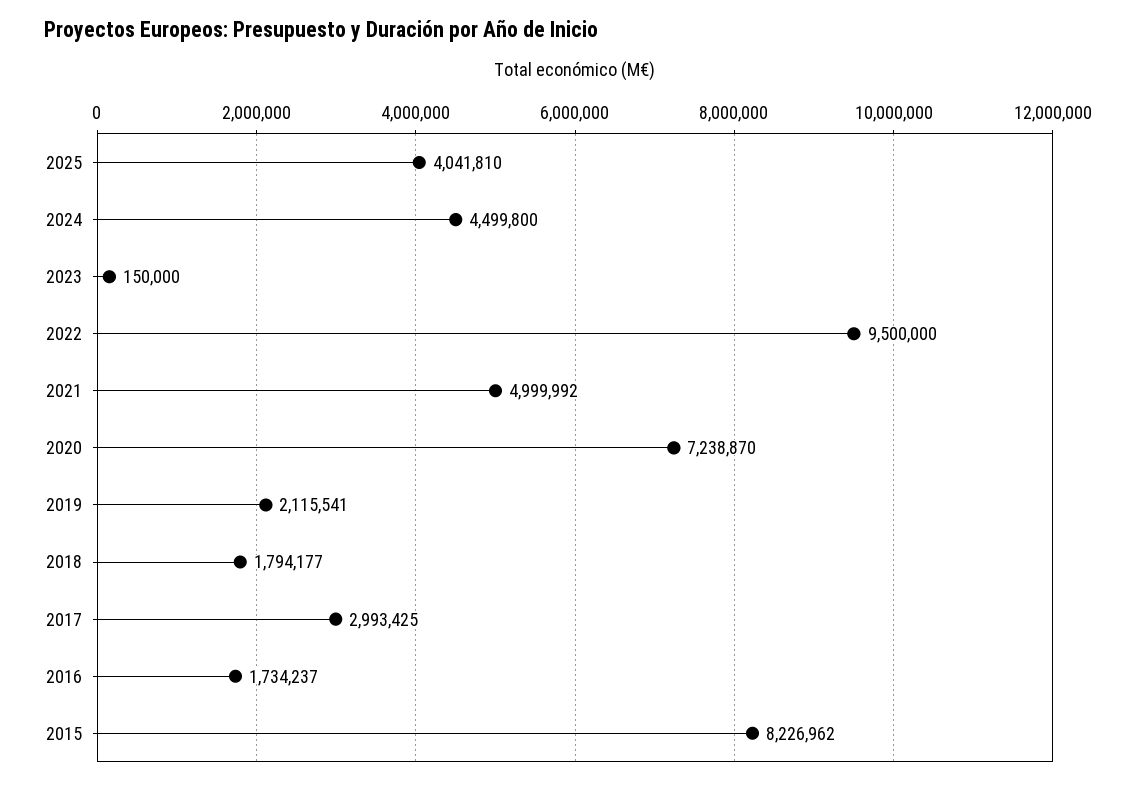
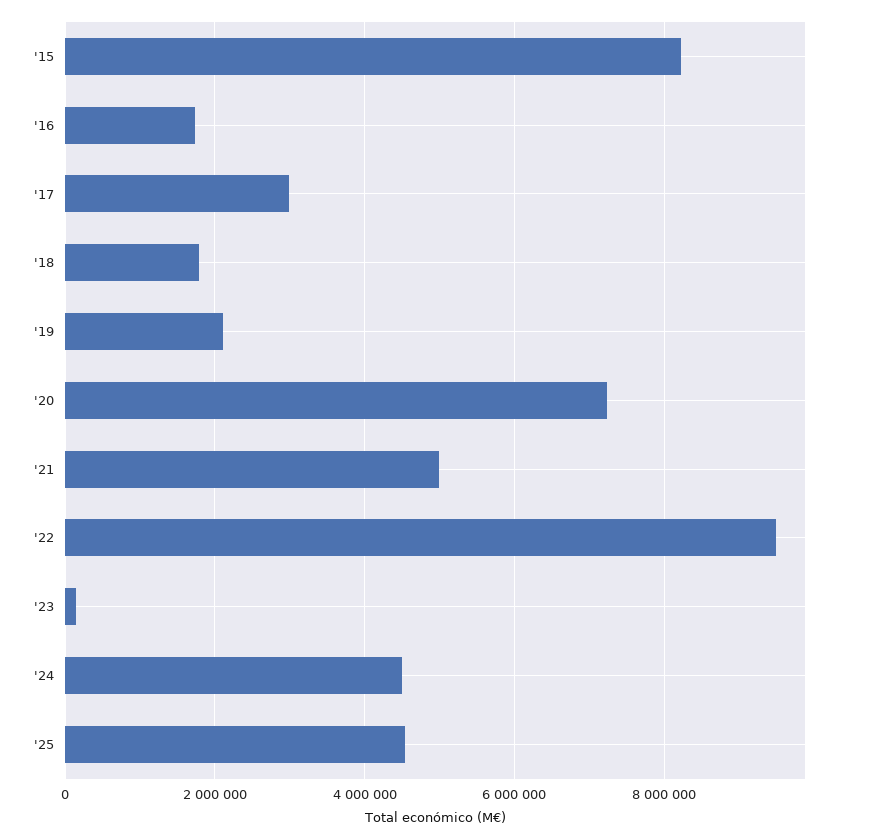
  {
-   "2025": 4041810,
+   "2025": 4600000,
    "2024": 4499800,
    "2023": 150000,
    "2022": 9500000,
    "2021": 4999992,
    "2020": 7238870,
    "2019": 2115541,
    "2018": 1794177,
    "2017": 2993425,
    "2016": 1734237,
    "2015": 8226962
  }

